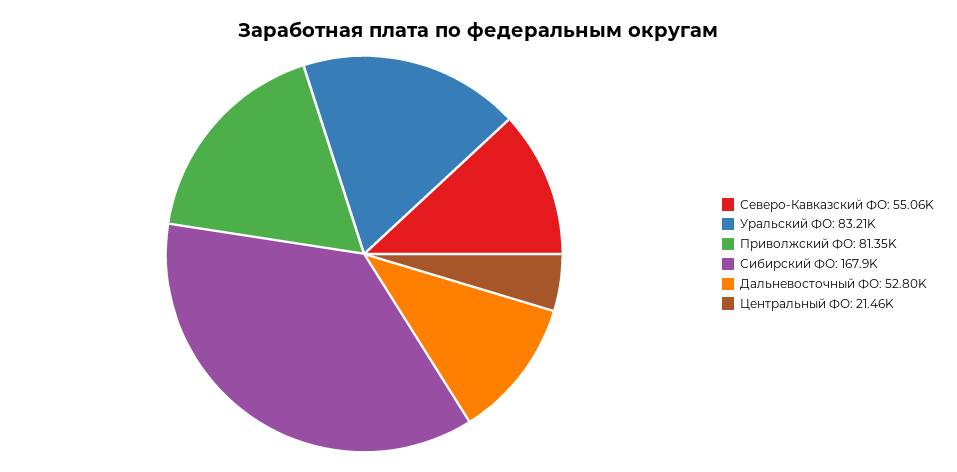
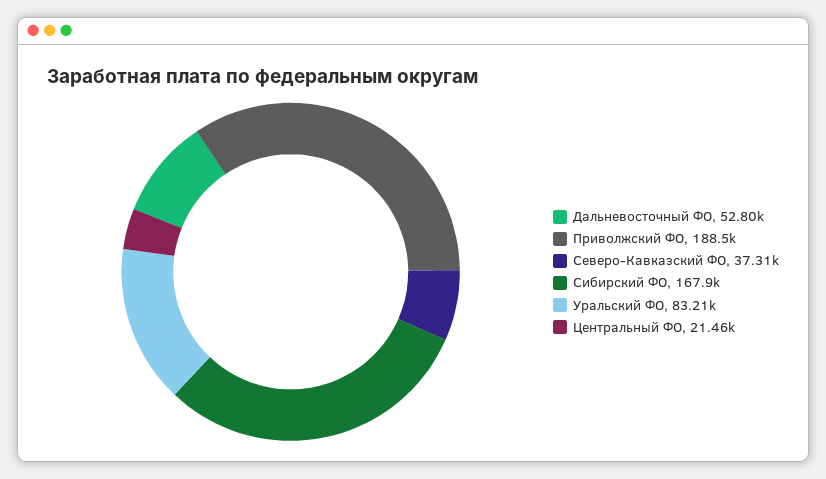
  {
-   "Северо-Кавказский ФО": 55060,
+   "Северо-Кавказский ФО": 37310,
    "Уральский ФО": 83210,
-   "Приволжский ФО": 81350,
+   "Приволжский ФО": 188500,
    "Сибирский ФО": 167900,
    "Дальневосточный ФО": 52800,
    "Центральный ФО": 21460
  }

